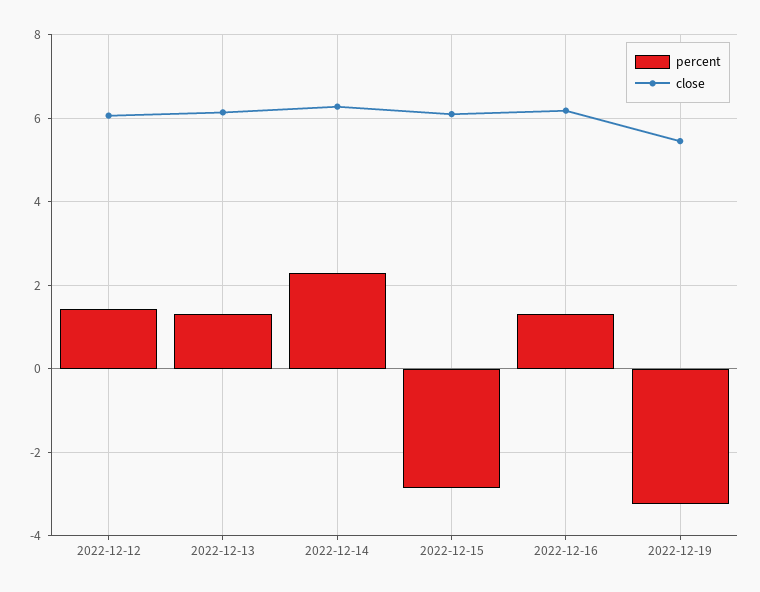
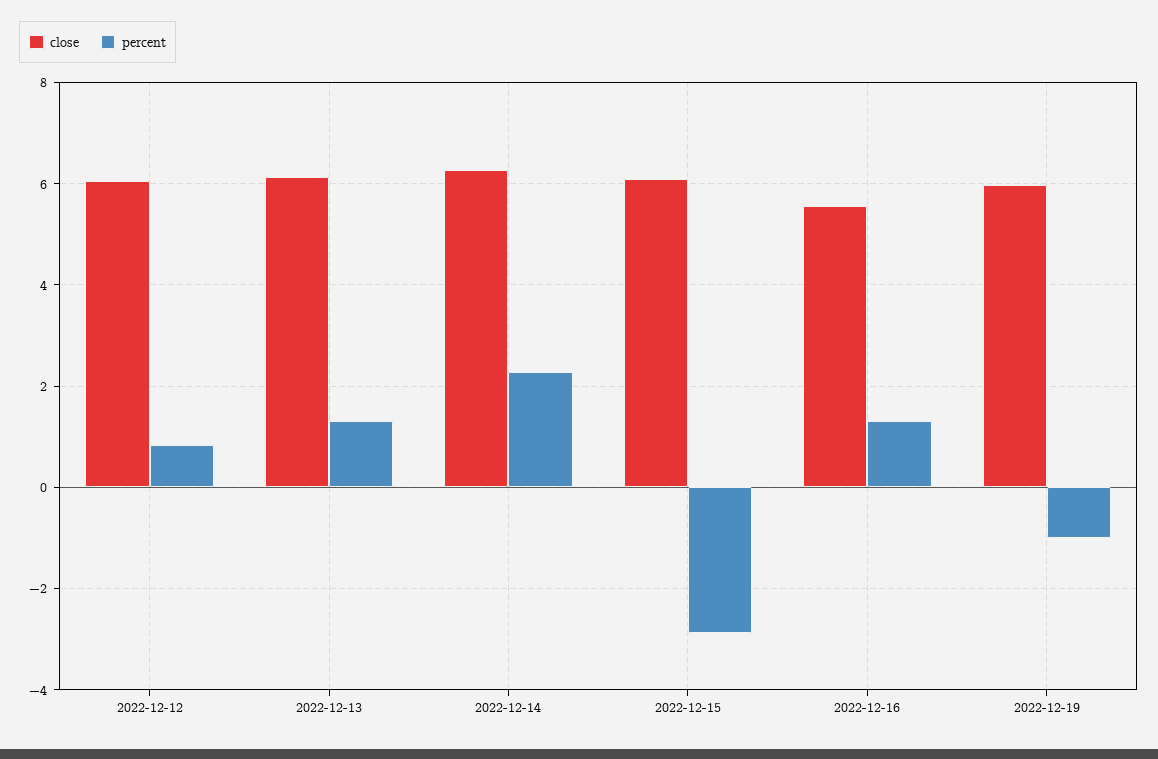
  {
    "percent": {
-     "2022-12-12": 1.4,
+     "2022-12-12": 0.8,
      "2022-12-13": 1.4,
      "2022-12-14": 2.2,
      "2022-12-15": -2.8,
      "2022-12-16": 1.4,
-     "2022-12-19": -3.2
+     "2022-12-19": -1
    },
    "close": {
      "2022-12-12": 6,
      "2022-12-13": 6.2,
      "2022-12-14": 6.2,
      "2022-12-15": 6.2,
-     "2022-12-16": 6.2,
+     "2022-12-16": 5.6,
-     "2022-12-19": 5.4
+     "2022-12-19": 6
    }
  }

